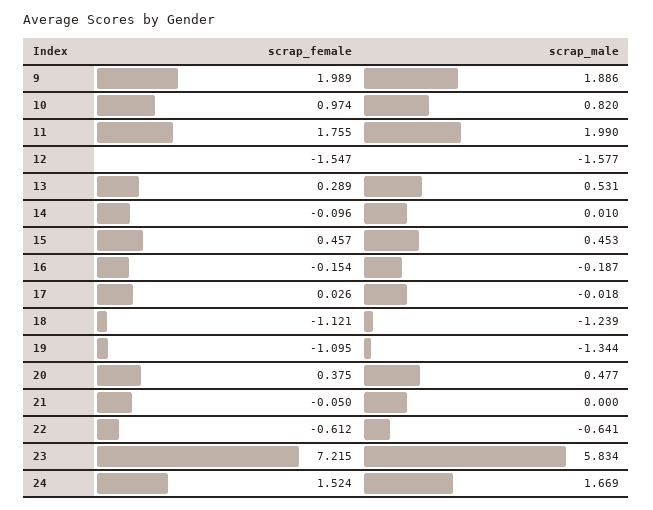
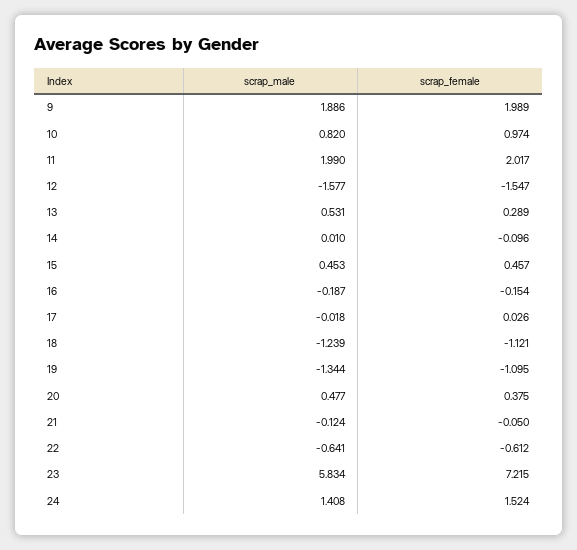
  {
    "scrap_female": {
      "9": 1.989,
      "10": 0.974,
-     "11": 1.755,
+     "11": 2.017,
      "12": -1.547,
      "13": 0.289,
      "14": -0.096,
      "15": 0.457,
      "16": -0.154,
      "17": 0.026,
      "18": -1.121,
      "19": -1.095,
      "20": 0.375,
      "21": -0.05,
      "22": -0.612,
      "23": 7.215,
      "24": 1.524
    },
    "scrap_male": {
      "9": 1.886,
      "10": 0.82,
      "11": 1.99,
      "12": -1.577,
      "13": 0.531,
      "14": 0.01,
      "15": 0.453,
      "16": -0.187,
      "17": -0.018,
      "18": -1.239,
      "19": -1.344,
      "20": 0.477,
-     "21": 0,
+     "21": -0.124,
      "22": -0.641,
      "23": 5.834,
-     "24": 1.669
+     "24": 1.408
    }
  }

